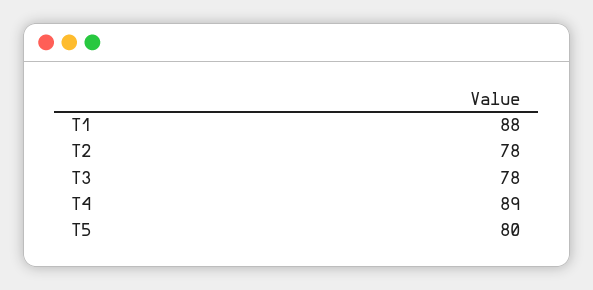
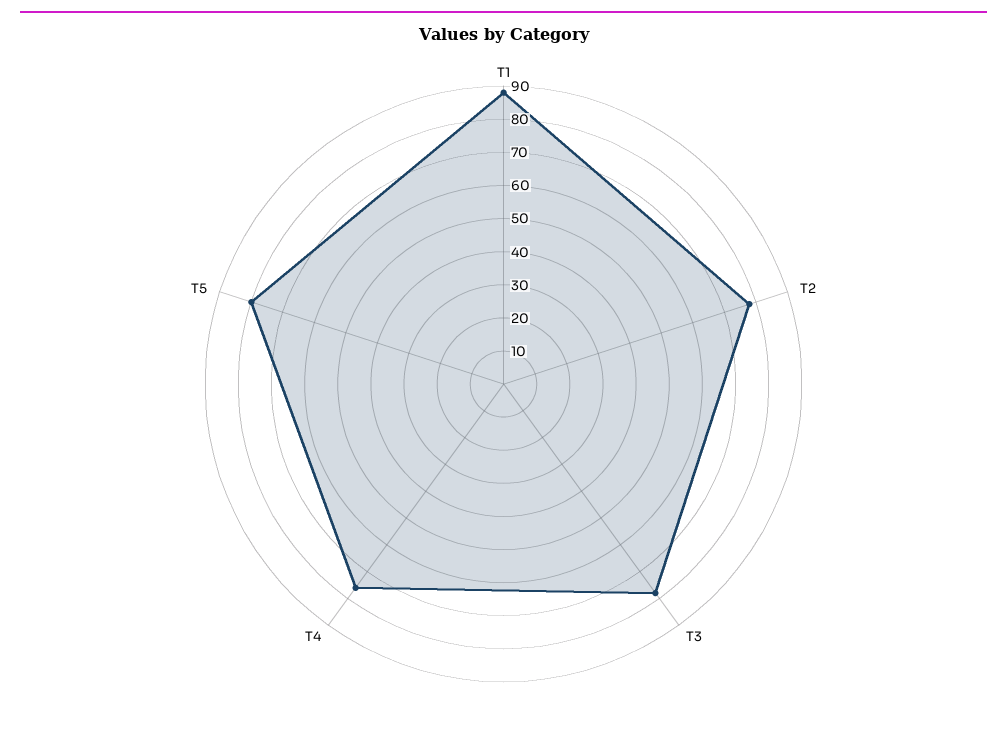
  {
    "T1": 88,
    "T2": 78,
    "T3": 78,
-   "T4": 89,
+   "T4": 75,
    "T5": 80
  }

